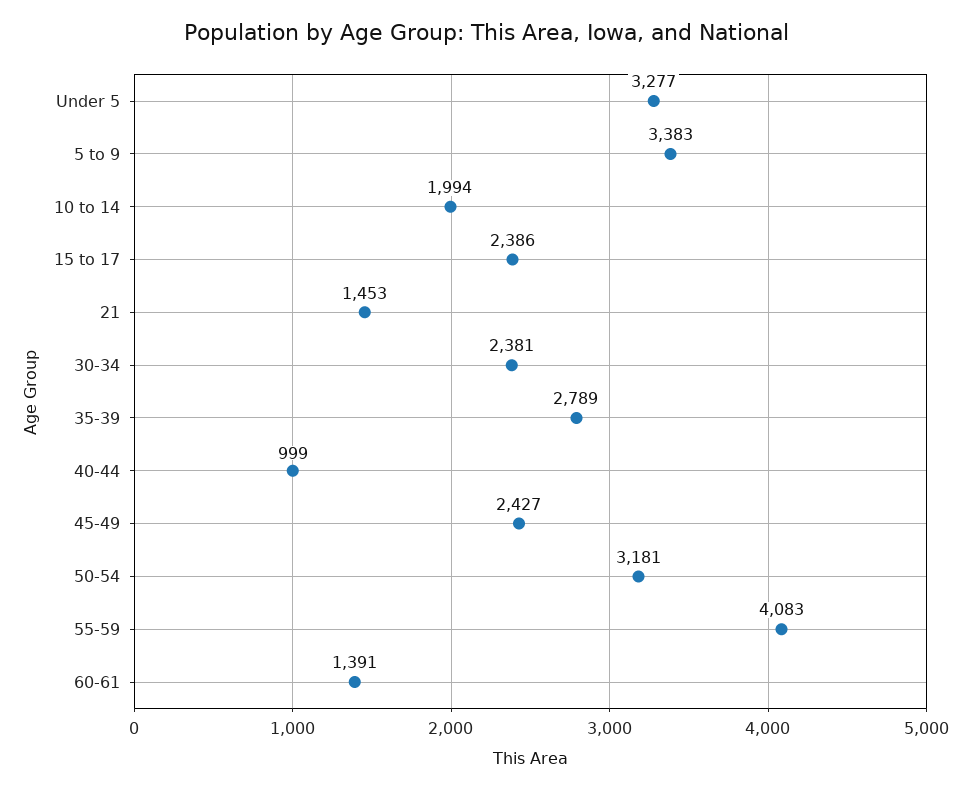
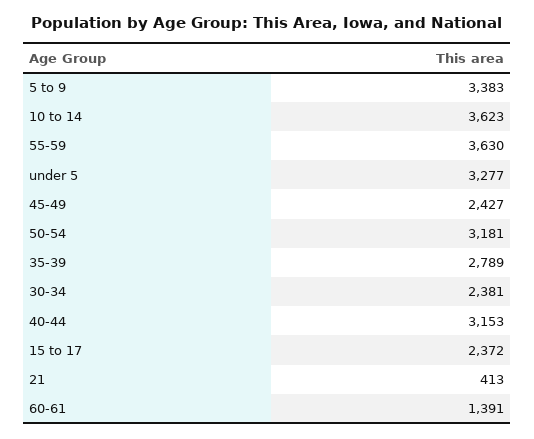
  {
    "Under 5": 3277,
    "5 to 9": 3383,
-   "10 to 14": 1994,
+   "10 to 14": 3623,
-   "15 to 17": 2386,
+   "15 to 17": 2372,
-   "21": 1453,
+   "21": 413,
    "30-34": 2381,
    "35-39": 2789,
-   "40-44": 999,
+   "40-44": 3153,
    "45-49": 2427,
    "50-54": 3181,
-   "55-59": 4083,
+   "55-59": 3630,
    "60-61": 1391
  }

